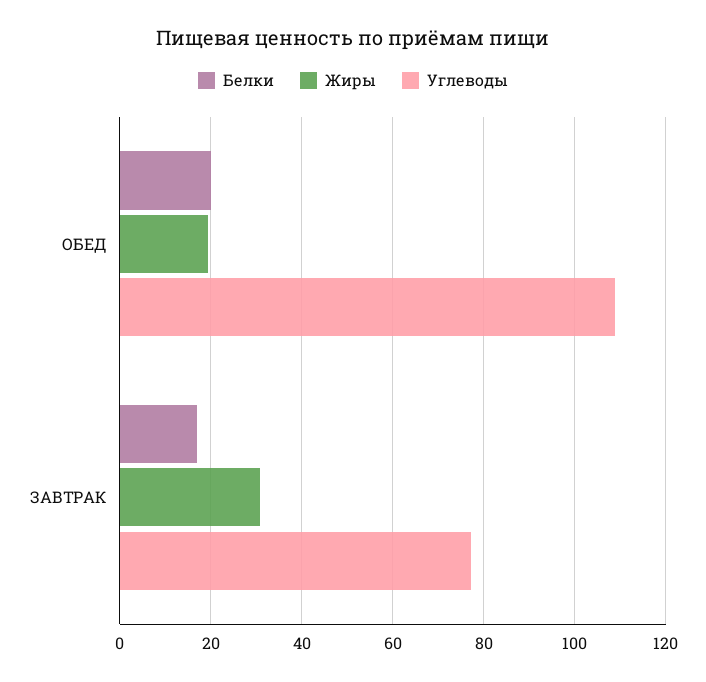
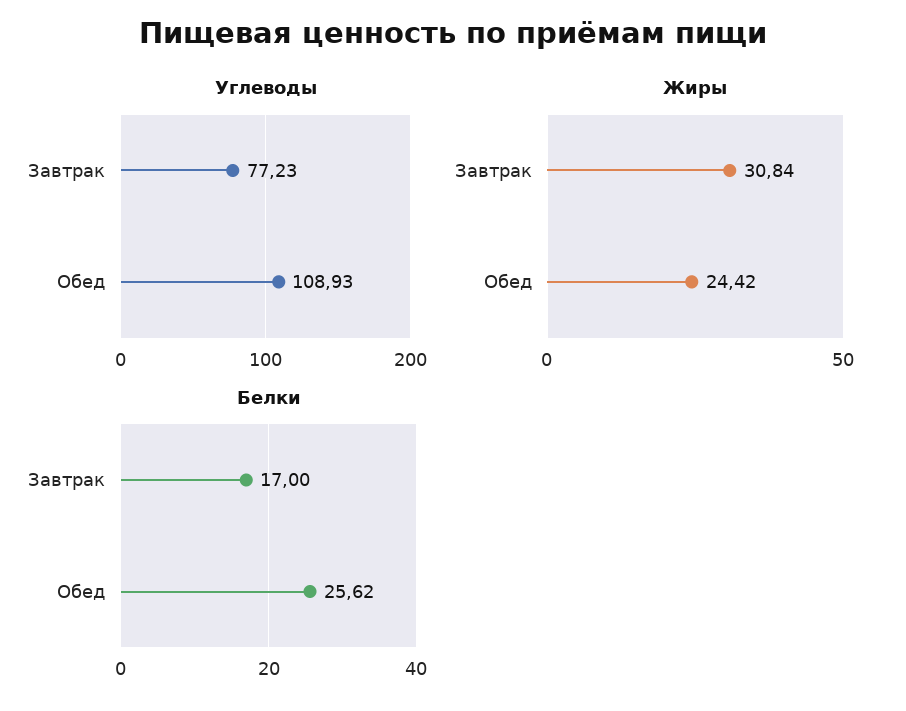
  {
    "Белки": {
-     "ОБЕД": 20,
+     "ОБЕД": 25.62,
      "ЗАВТРАК": 17
    },
    "Жиры": {
-     "ОБЕД": 20,
+     "ОБЕД": 24.42,
      "ЗАВТРАК": 30.84
    },
    "Углеводы": {
      "ОБЕД": 108.93,
      "ЗАВТРАК": 77.23
    }
  }

